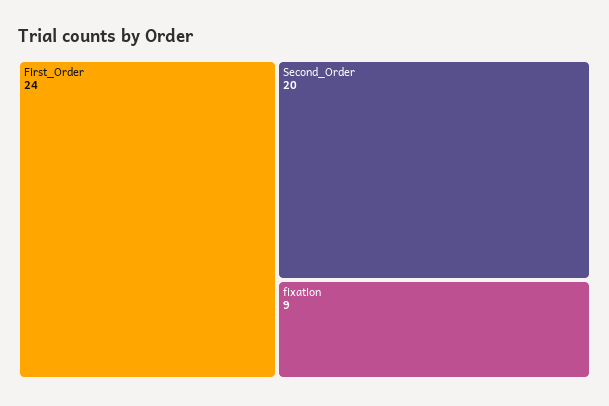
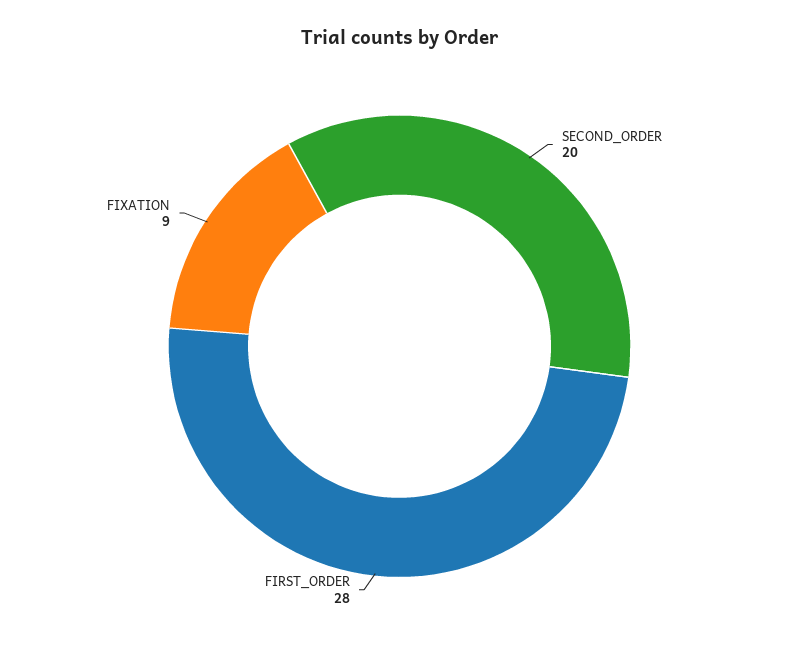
  {
-   "First_Order": 24,
+   "First_Order": 28,
    "Second_Order": 20,
    "fixation": 9
  }

